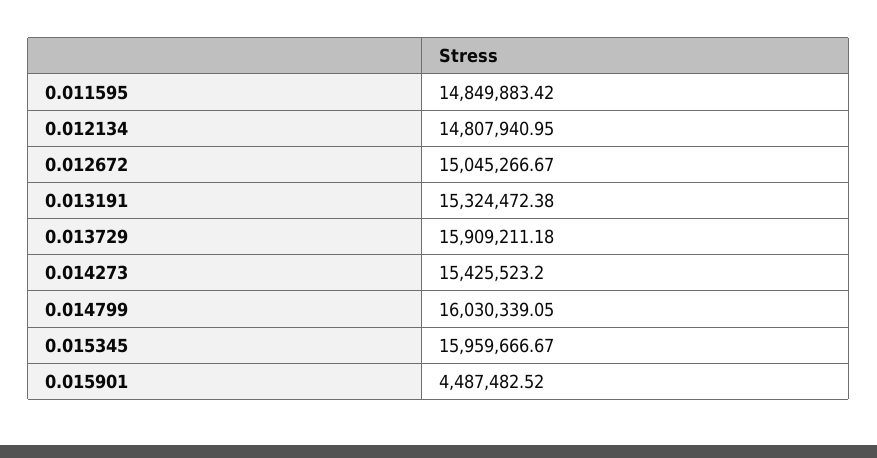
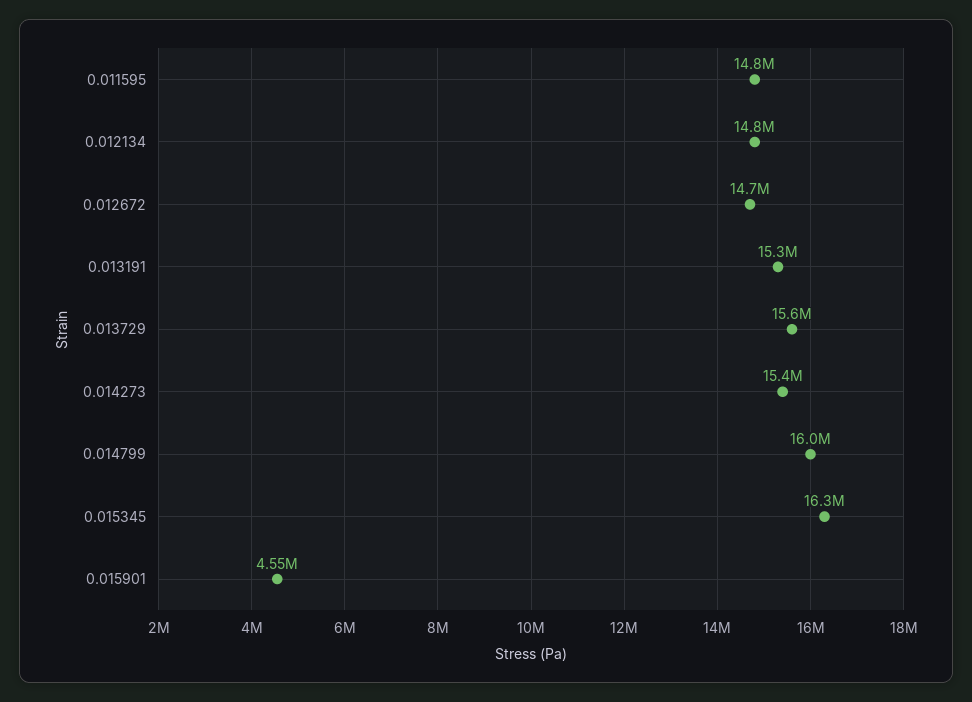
  {
    "0.011595": 14849883.42,
    "0.012134": 14807940.95,
-   "0.012672": 15045266.67,
+   "0.012672": 14700000,
    "0.013191": 15324472.38,
-   "0.013729": 15909211.18,
+   "0.013729": 15600000,
    "0.014273": 15425523.2,
    "0.014799": 16030339.05,
-   "0.015345": 15959666.67,
+   "0.015345": 16300000,
-   "0.015901": 4487482.52
+   "0.015901": 4550000
  }

